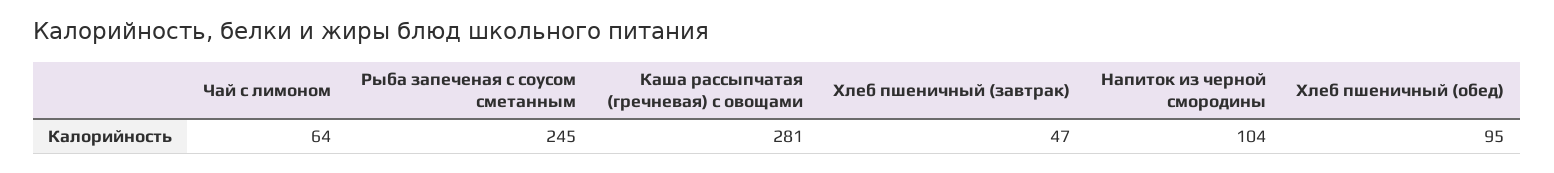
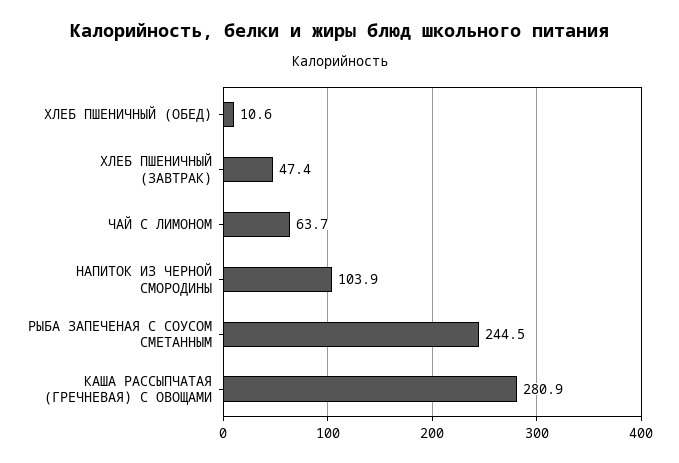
  {
    "Чай с лимоном": 63.7,
    "Рыба запеченая с соусом сметанным": 244.5,
    "Каша рассыпчатая (гречневая) с овощами": 280.9,
    "Хлеб пшеничный (завтрак)": 47.4,
    "Напиток из черной смородины": 103.9,
-   "Хлеб пшеничный (обед)": 95
+   "Хлеб пшеничный (обед)": 10.6
  }

